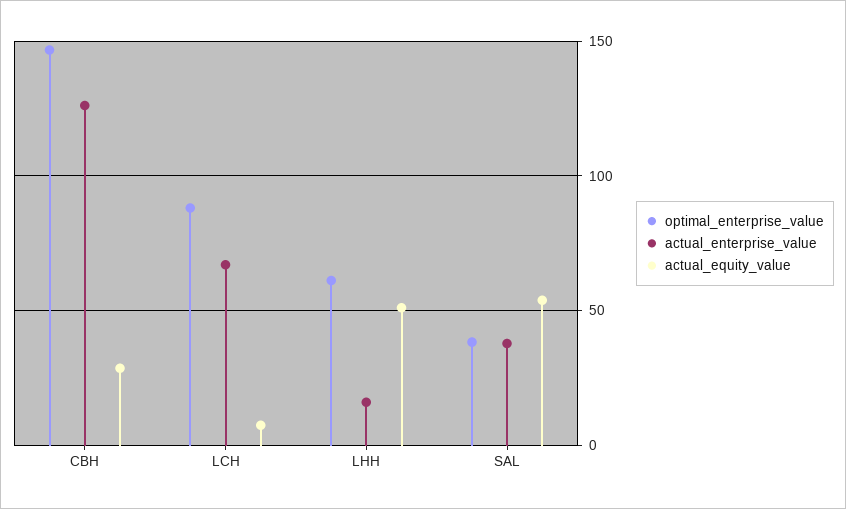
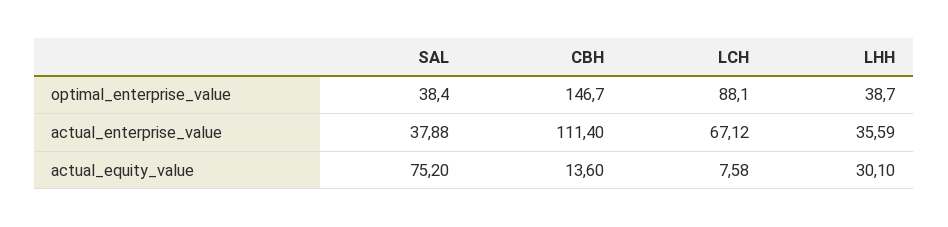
  {
    "optimal_enterprise_value": {
      "CBH": 146.7,
      "LCH": 88.1,
-     "LHH": 60,
+     "LHH": 38.7,
      "SAL": 38.4
    },
    "actual_enterprise_value": {
-     "CBH": 125,
+     "CBH": 111.4,
      "LCH": 67.12,
-     "LHH": 15,
+     "LHH": 35.59,
      "SAL": 37.88
    },
    "actual_equity_value": {
-     "CBH": 30,
+     "CBH": 13.6,
      "LCH": 7.58,
-     "LHH": 50,
+     "LHH": 30.1,
-     "SAL": 55
+     "SAL": 75.2
    }
  }

